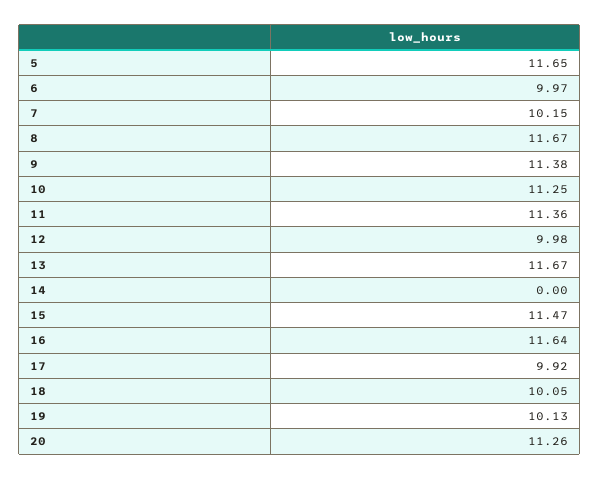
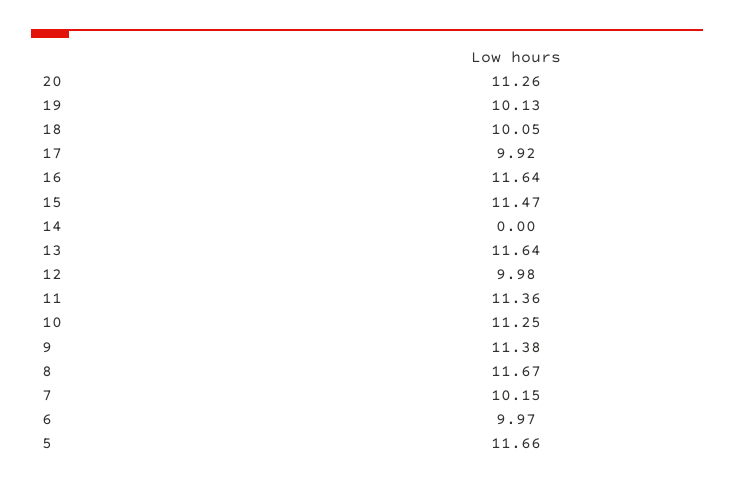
  {
-   "5": 11.65,
+   "5": 11.66,
    "6": 9.97,
    "7": 10.15,
    "8": 11.67,
    "9": 11.38,
    "10": 11.25,
    "11": 11.36,
    "12": 9.98,
-   "13": 11.67,
+   "13": 11.64,
    "14": 0,
    "15": 11.47,
    "16": 11.64,
    "17": 9.92,
    "18": 10.05,
    "19": 10.13,
    "20": 11.26
  }

